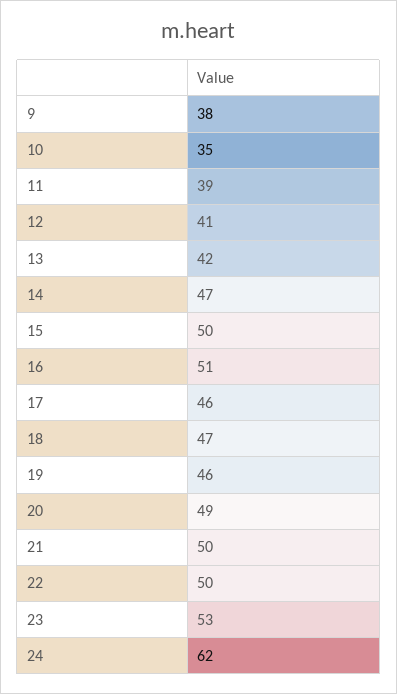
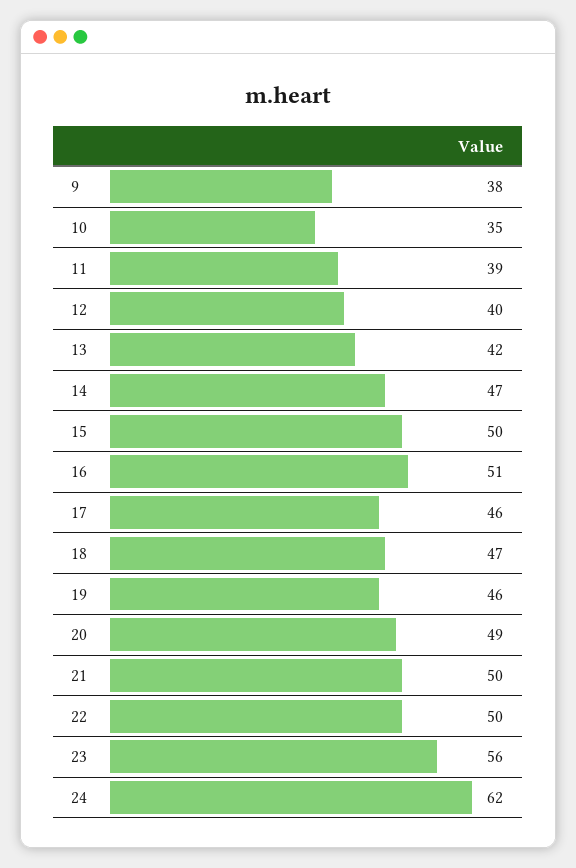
  {
    "9": 38,
    "10": 35,
    "11": 39,
-   "12": 41,
+   "12": 40,
    "13": 42,
    "14": 47,
    "15": 50,
    "16": 51,
    "17": 46,
    "18": 47,
    "19": 46,
    "20": 49,
    "21": 50,
    "22": 50,
-   "23": 53,
+   "23": 56,
    "24": 62
  }

